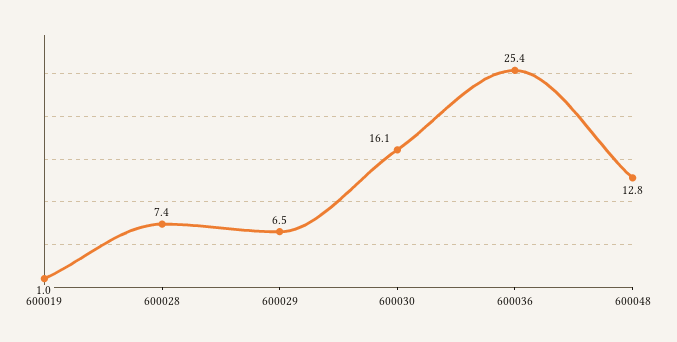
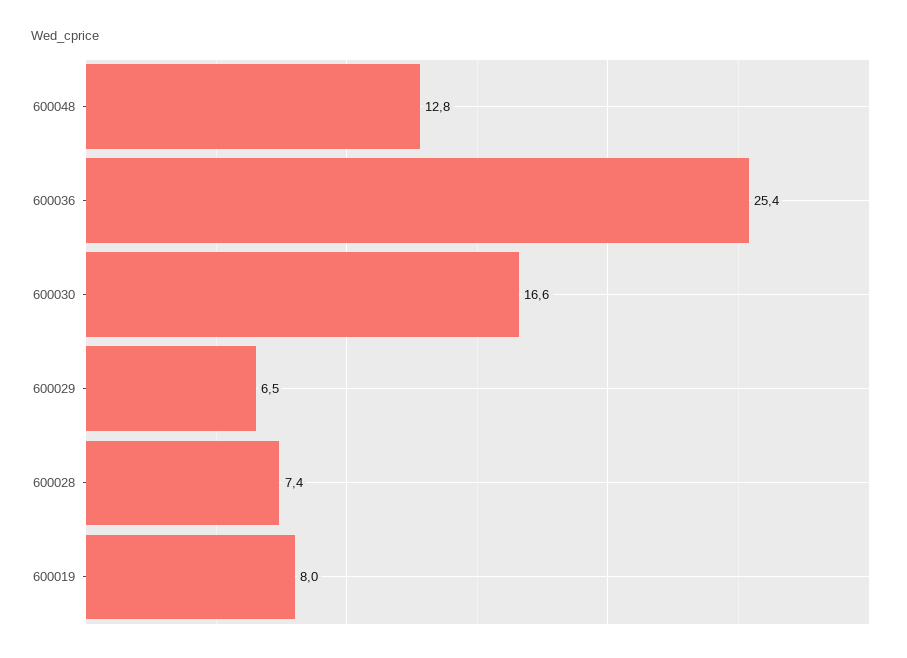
  {
-   "600019": 1,
+   "600019": 8,
    "600028": 7.4,
    "600029": 6.5,
-   "600030": 16.1,
+   "600030": 16.6,
    "600036": 25.4,
    "600048": 12.8
  }

